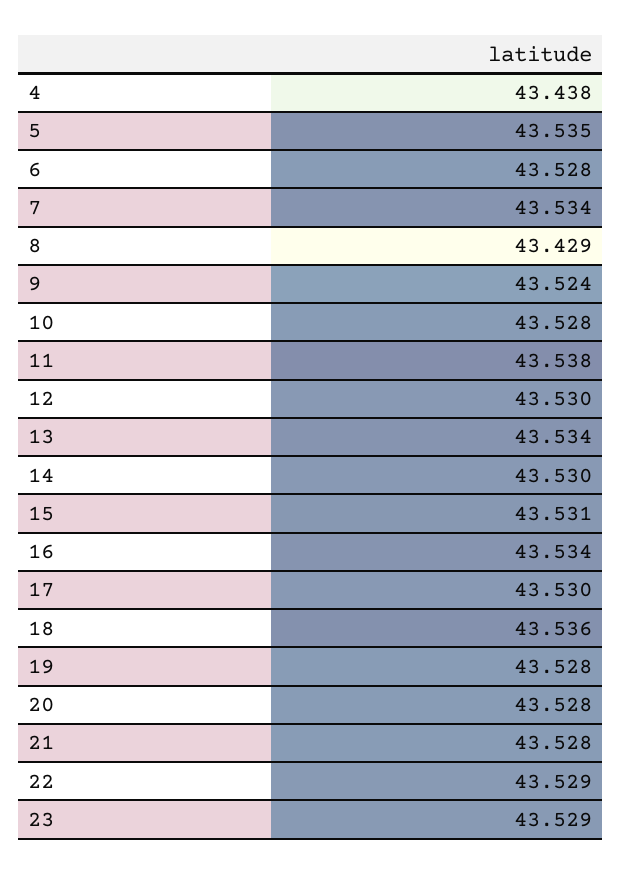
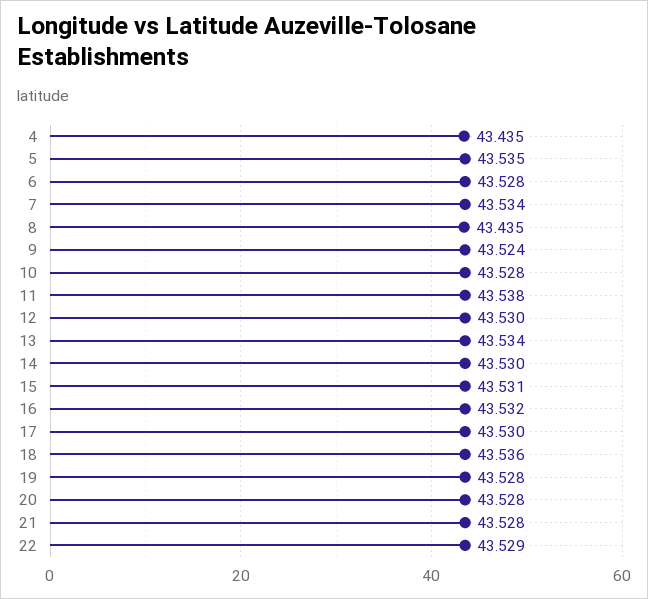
  {
-   "4": 43.438,
+   "4": 43.435,
    "5": 43.535,
    "6": 43.528,
    "7": 43.534,
-   "8": 43.429,
+   "8": 43.435,
    "9": 43.524,
    "10": 43.528,
    "11": 43.538,
    "12": 43.53,
    "13": 43.534,
    "14": 43.53,
    "15": 43.531,
-   "16": 43.534,
+   "16": 43.532,
    "17": 43.53,
    "18": 43.536,
    "19": 43.528,
    "20": 43.528,
    "21": 43.528,
-   "22": 43.529,
+   "22": 43.529
-   "23": 43.529
  }

